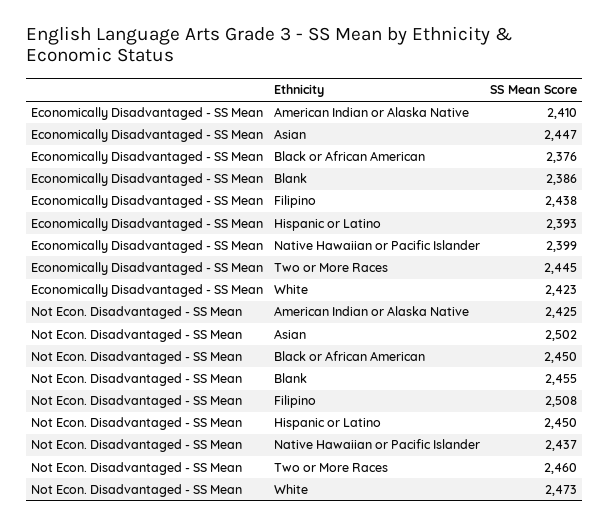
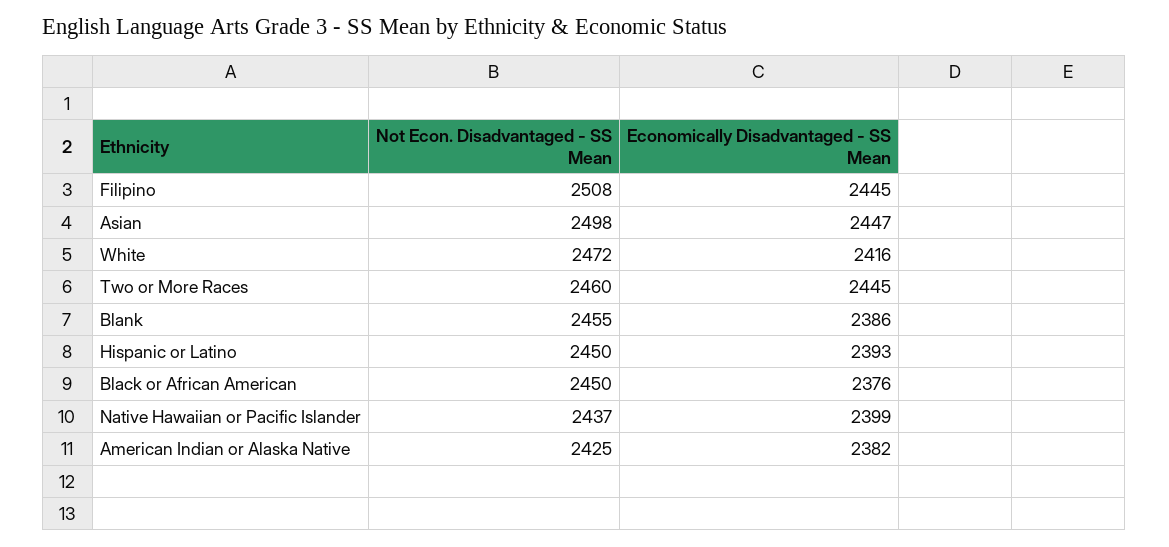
  {
    "Economically Disadvantaged - SS Mean": {
-     "American Indian or Alaska Native": 2410,
+     "American Indian or Alaska Native": 2382,
      "Asian": 2447,
      "Black or African American": 2376,
      "Blank": 2386,
-     "Filipino": 2438,
+     "Filipino": 2445,
      "Hispanic or Latino": 2393,
      "Native Hawaiian or Pacific Islander": 2399,
      "Two or More Races": 2445,
-     "White": 2423
+     "White": 2416
    },
    "Not Econ. Disadvantaged - SS Mean": {
      "American Indian or Alaska Native": 2425,
-     "Asian": 2502,
+     "Asian": 2498,
      "Black or African American": 2450,
      "Blank": 2455,
      "Filipino": 2508,
      "Hispanic or Latino": 2450,
      "Native Hawaiian or Pacific Islander": 2437,
      "Two or More Races": 2460,
-     "White": 2473
+     "White": 2472
    }
  }

